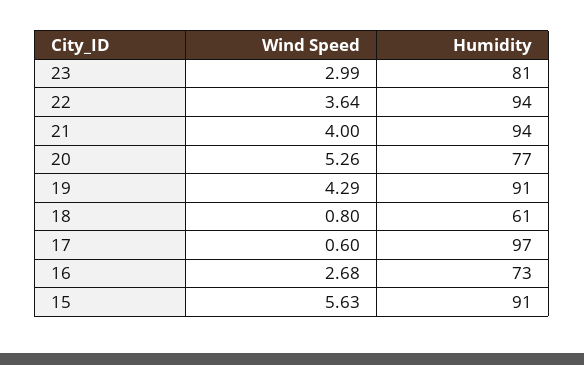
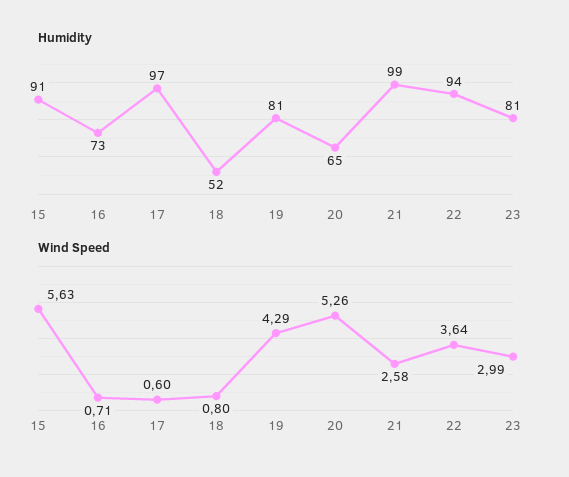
  {
    "Wind Speed": {
      "23": 2.99,
      "22": 3.64,
-     "21": 4,
+     "21": 2.58,
      "20": 5.26,
      "19": 4.29,
      "18": 0.8,
      "17": 0.6,
-     "16": 2.68,
+     "16": 0.71,
      "15": 5.63
    },
    "Humidity": {
      "23": 81,
      "22": 94,
-     "21": 94,
+     "21": 99,
-     "20": 77,
+     "20": 65,
-     "19": 91,
+     "19": 81,
-     "18": 61,
+     "18": 52,
      "17": 97,
      "16": 73,
      "15": 91
    }
  }

